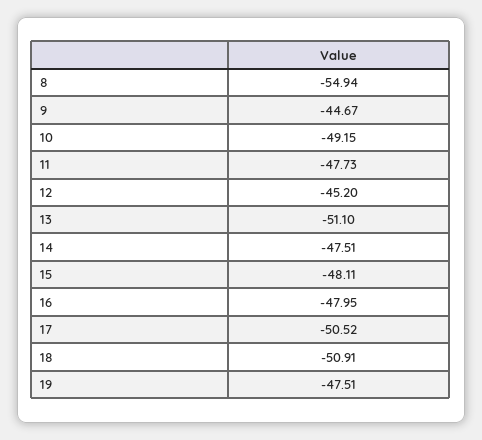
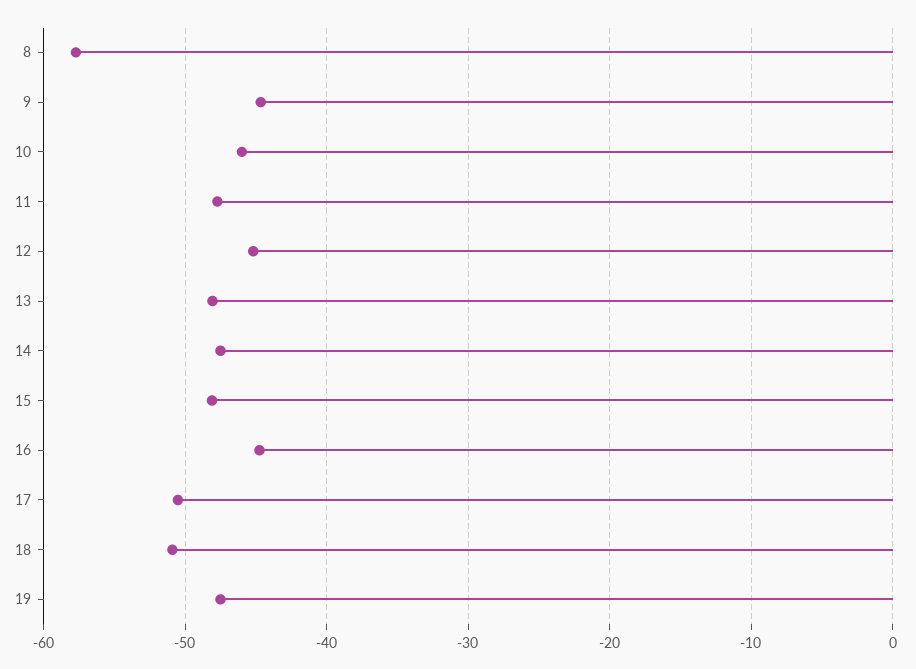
  {
-   "8": -54.94,
+   "8": -58,
    "9": -44.67,
-   "10": -49.15,
+   "10": -46,
    "11": -47.73,
    "12": -45.2,
-   "13": -51.1,
+   "13": -48,
    "14": -47.51,
    "15": -48.11,
-   "16": -47.95,
+   "16": -45,
    "17": -50.52,
    "18": -50.91,
    "19": -47.51
  }

